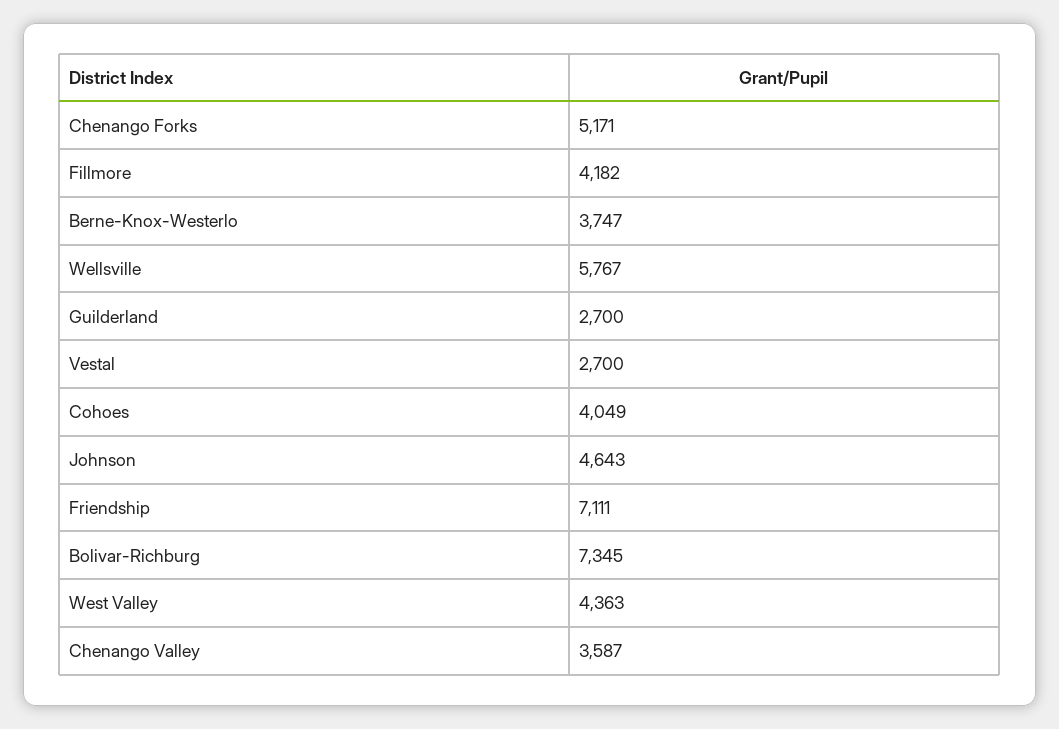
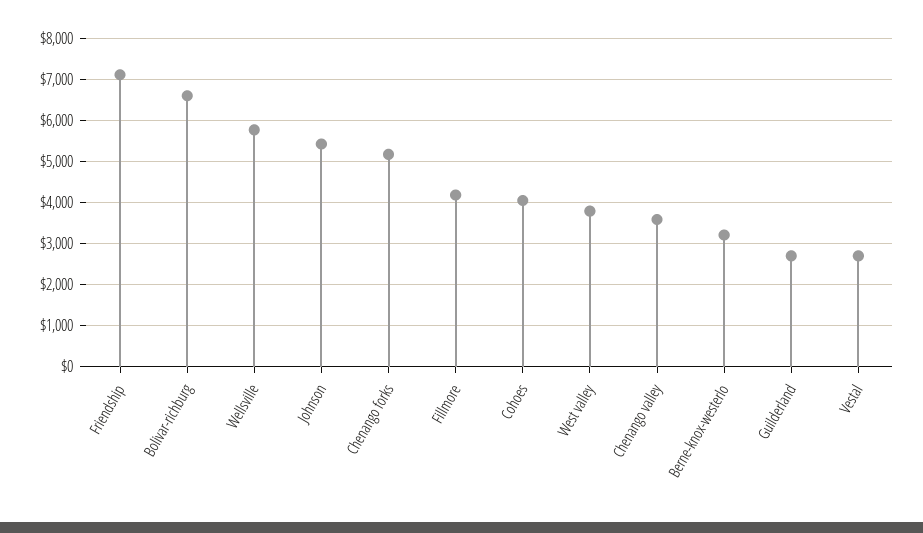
  {
    "Chenango Forks": 5171,
    "Fillmore": 4182,
-   "Berne-Knox-Westerlo": 3747,
+   "Berne-Knox-Westerlo": 3200,
    "Wellsville": 5767,
    "Guilderland": 2700,
    "Vestal": 2700,
    "Cohoes": 4049,
-   "Johnson": 4643,
+   "Johnson": 5400,
    "Friendship": 7111,
-   "Bolivar-Richburg": 7345,
+   "Bolivar-Richburg": 6600,
-   "West Valley": 4363,
+   "West Valley": 3800,
    "Chenango Valley": 3587
  }

